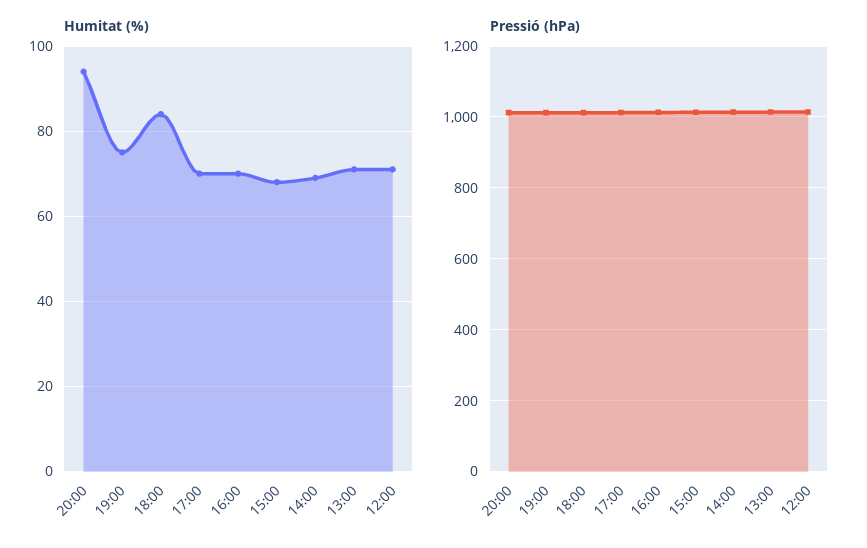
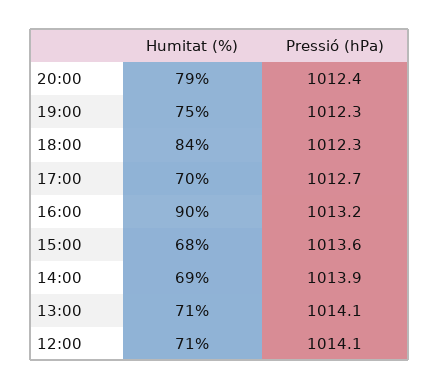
  {
    "Humitat (%)": {
-     "20:00": 95,
+     "20:00": 79,
      "19:00": 75,
      "18:00": 84,
      "17:00": 70,
-     "16:00": 70,
+     "16:00": 90,
      "15:00": 68,
      "14:00": 69,
      "13:00": 71,
      "12:00": 71
    },
    "Pressió (hPa)": {
      "20:00": 1012.4,
      "19:00": 1012.3,
      "18:00": 1012.3,
      "17:00": 1012.7,
      "16:00": 1013.2,
      "15:00": 1013.6,
      "14:00": 1013.9,
      "13:00": 1014.1,
      "12:00": 1014.1
    }
  }

